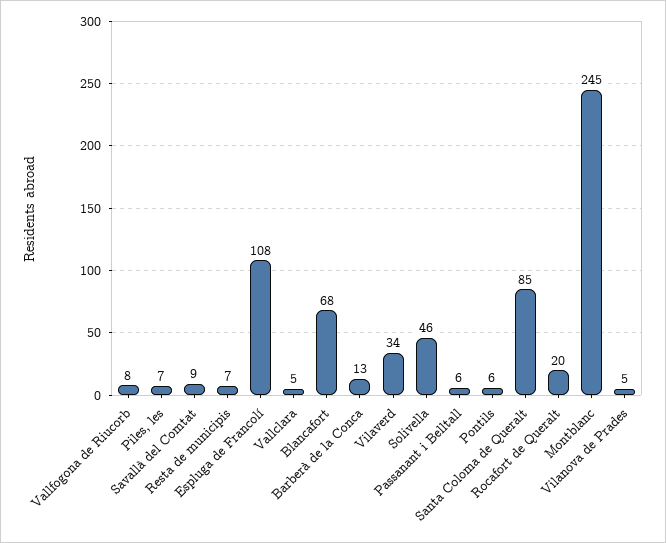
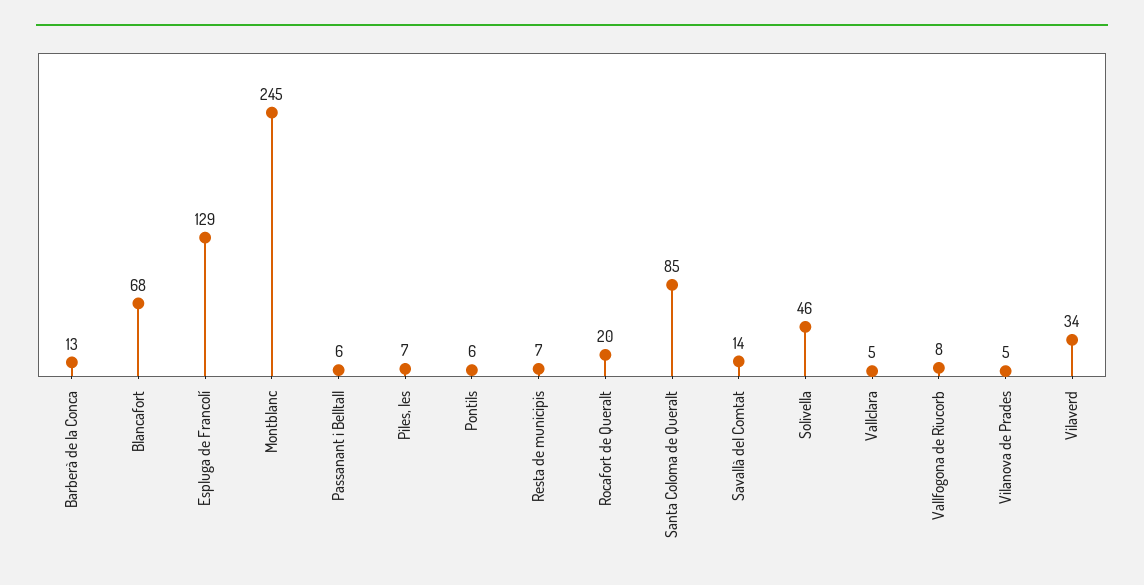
  {
    "Vallfogona de Riucorb": 8,
    "Piles, les": 7,
-   "Savallà del Comtat": 9,
+   "Savallà del Comtat": 14,
    "Resta de municipis": 7,
-   "Espluga de Francolí": 108,
+   "Espluga de Francolí": 129,
    "Vallclara": 5,
    "Blancafort": 68,
    "Barberà de la Conca": 13,
    "Vilaverd": 34,
    "Solivella": 46,
    "Passanant i Belltall": 6,
    "Pontils": 6,
    "Santa Coloma de Queralt": 85,
    "Rocafort de Queralt": 20,
    "Montblanc": 245,
    "Vilanova de Prades": 5
  }

